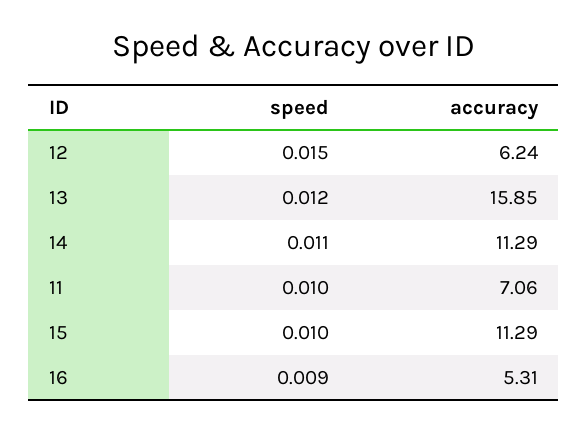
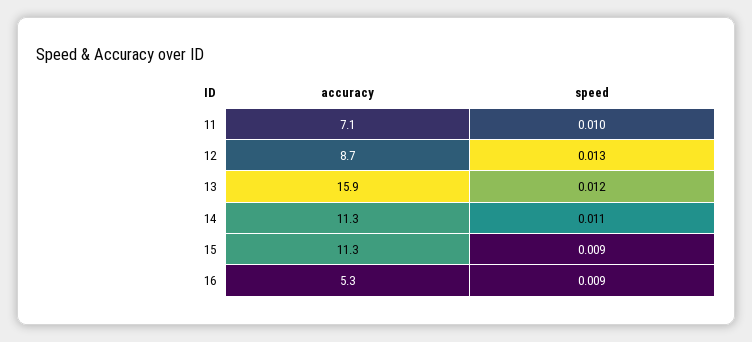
  {
    "speed": {
-     "12": 0.015,
+     "12": 0.013,
      "13": 0.012,
      "14": 0.011,
      "11": 0.01,
-     "15": 0.01,
+     "15": 0.009,
      "16": 0.009
    },
    "accuracy": {
-     "12": 6.24,
+     "12": 8.7,
      "13": 15.85,
      "14": 11.29,
      "11": 7.06,
      "15": 11.29,
      "16": 5.31
    }
  }

